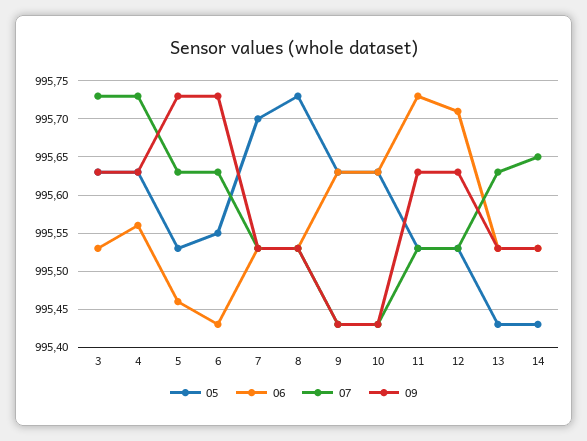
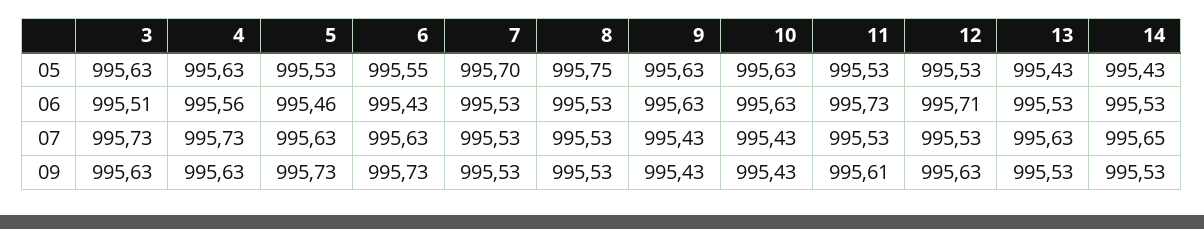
  {
    "05": {
      "3": 995.63,
      "4": 995.63,
      "5": 995.53,
      "6": 995.55,
      "7": 995.7,
-     "8": 995.73,
+     "8": 995.75,
      "9": 995.63,
      "10": 995.63,
      "11": 995.53,
      "12": 995.53,
      "13": 995.43,
      "14": 995.43
    },
    "06": {
-     "3": 995.53,
+     "3": 995.51,
      "4": 995.56,
      "5": 995.46,
      "6": 995.43,
      "7": 995.53,
      "8": 995.53,
      "9": 995.63,
      "10": 995.63,
      "11": 995.73,
      "12": 995.71,
      "13": 995.53,
      "14": 995.53
    },
    "07": {
      "3": 995.73,
      "4": 995.73,
      "5": 995.63,
      "6": 995.63,
      "7": 995.53,
      "8": 995.53,
      "9": 995.43,
      "10": 995.43,
      "11": 995.53,
      "12": 995.53,
      "13": 995.63,
      "14": 995.65
    },
    "09": {
      "3": 995.63,
      "4": 995.63,
      "5": 995.73,
      "6": 995.73,
      "7": 995.53,
      "8": 995.53,
      "9": 995.43,
      "10": 995.43,
-     "11": 995.63,
+     "11": 995.61,
      "12": 995.63,
      "13": 995.53,
      "14": 995.53
    }
  }

